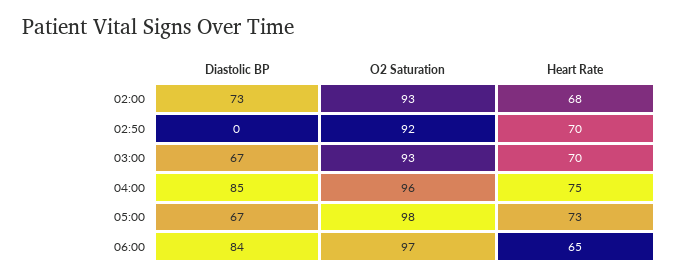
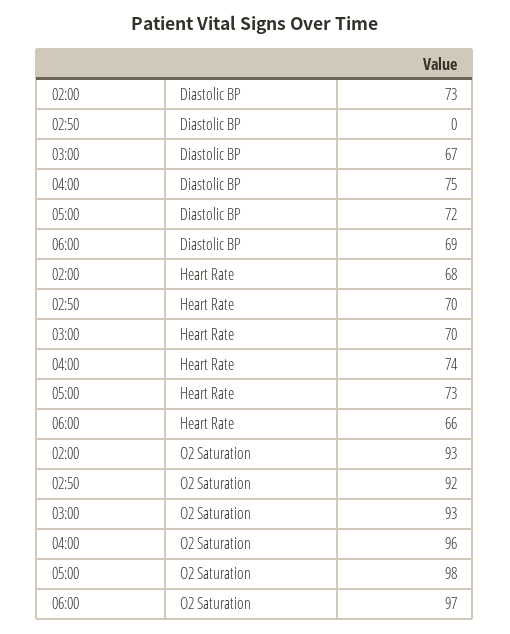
  {
    "Diastolic BP": {
      "02:00": 73,
      "02:50": 0,
      "03:00": 67,
-     "04:00": 85,
+     "04:00": 75,
-     "05:00": 67,
+     "05:00": 72,
-     "06:00": 84
+     "06:00": 69
    },
    "O2 Saturation": {
      "02:00": 93,
      "02:50": 92,
      "03:00": 93,
      "04:00": 96,
      "05:00": 98,
      "06:00": 97
    },
    "Heart Rate": {
      "02:00": 68,
      "02:50": 70,
      "03:00": 70,
-     "04:00": 75,
+     "04:00": 74,
      "05:00": 73,
-     "06:00": 65
+     "06:00": 66
    }
  }

